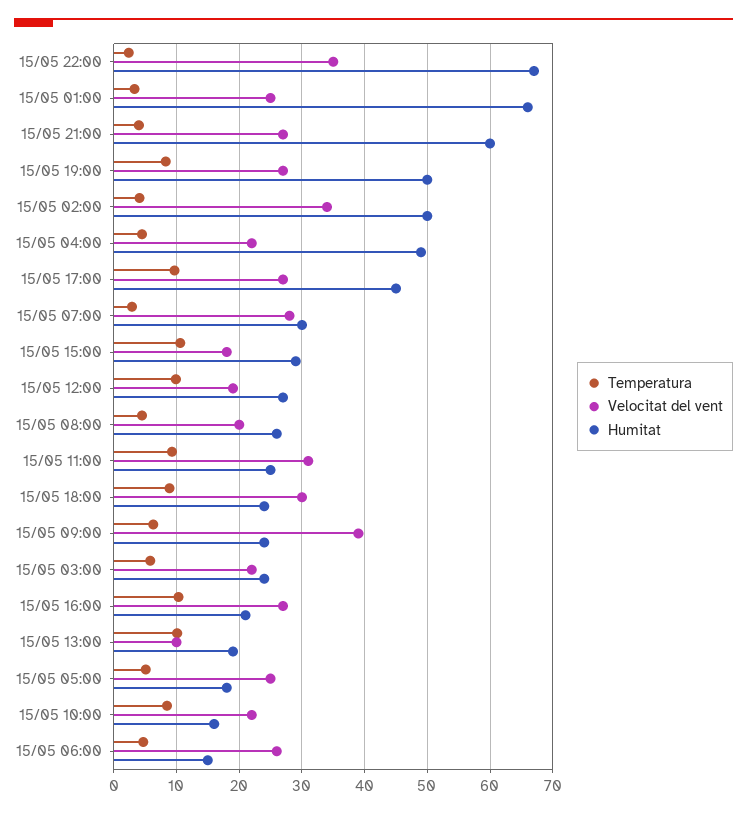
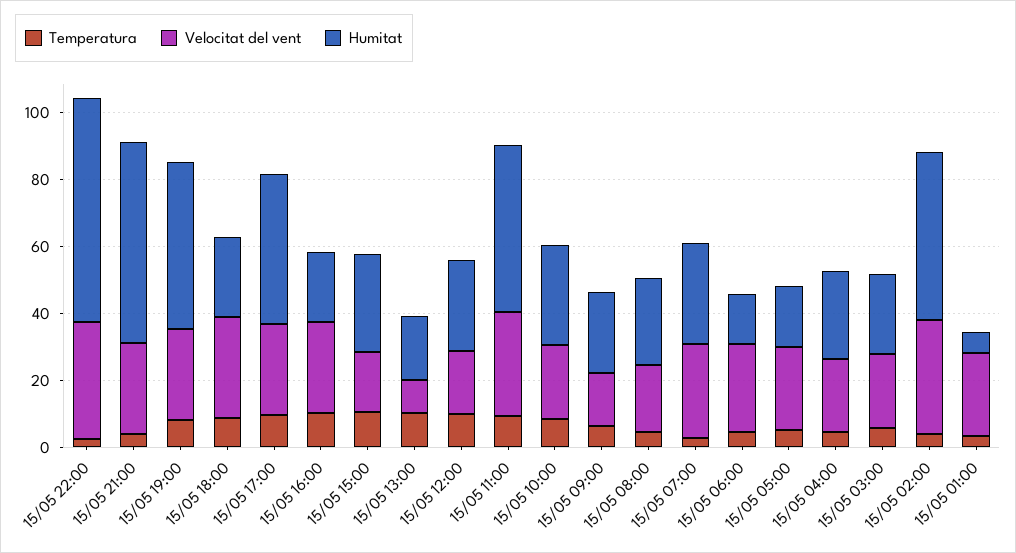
  {
    "Temperatura": {
      "15/05 22:00": 2,
      "15/05 01:00": 3,
      "15/05 21:00": 4,
      "15/05 19:00": 8,
      "15/05 02:00": 4,
      "15/05 04:00": 5,
      "15/05 17:00": 10,
      "15/05 07:00": 3,
      "15/05 15:00": 11,
      "15/05 12:00": 10,
      "15/05 08:00": 5,
      "15/05 11:00": 9,
      "15/05 18:00": 9,
      "15/05 09:00": 6,
      "15/05 03:00": 6,
      "15/05 16:00": 10,
      "15/05 13:00": 10,
      "15/05 05:00": 5,
      "15/05 10:00": 9,
      "15/05 06:00": 5
    },
    "Velocitat del vent": {
      "15/05 22:00": 35,
      "15/05 01:00": 25,
      "15/05 21:00": 27,
      "15/05 19:00": 27,
      "15/05 02:00": 34,
      "15/05 04:00": 22,
      "15/05 17:00": 27,
      "15/05 07:00": 28,
      "15/05 15:00": 18,
      "15/05 12:00": 19,
      "15/05 08:00": 20,
      "15/05 11:00": 31,
      "15/05 18:00": 30,
-     "15/05 09:00": 39,
+     "15/05 09:00": 15,
      "15/05 03:00": 22,
      "15/05 16:00": 27,
      "15/05 13:00": 10,
      "15/05 05:00": 25,
      "15/05 10:00": 22,
      "15/05 06:00": 26
    },
    "Humitat": {
      "15/05 22:00": 67,
-     "15/05 01:00": 66,
+     "15/05 01:00": 5,
      "15/05 21:00": 60,
      "15/05 19:00": 50,
      "15/05 02:00": 50,
-     "15/05 04:00": 49,
+     "15/05 04:00": 25,
      "15/05 17:00": 45,
      "15/05 07:00": 30,
      "15/05 15:00": 29,
      "15/05 12:00": 27,
      "15/05 08:00": 26,
-     "15/05 11:00": 25,
+     "15/05 11:00": 50,
      "15/05 18:00": 24,
      "15/05 09:00": 24,
      "15/05 03:00": 24,
      "15/05 16:00": 21,
      "15/05 13:00": 19,
      "15/05 05:00": 18,
-     "15/05 10:00": 16,
+     "15/05 10:00": 30,
      "15/05 06:00": 15
    }
  }

